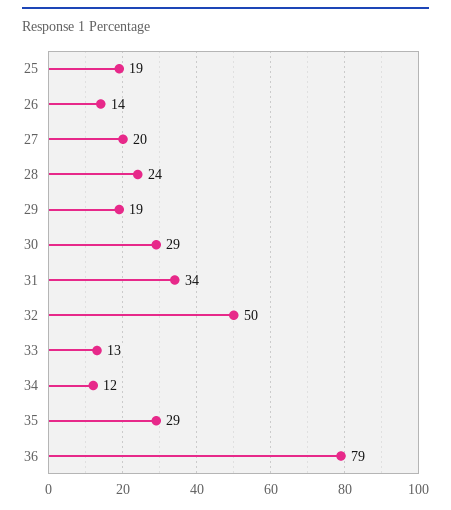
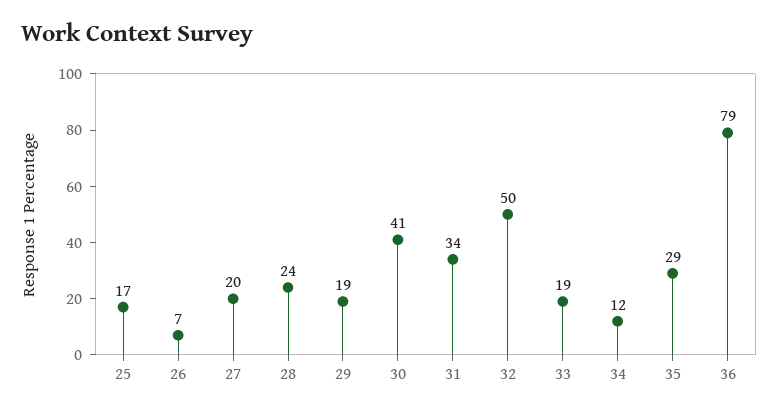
  {
-   "25": 19,
+   "25": 17,
-   "26": 14,
+   "26": 7,
    "27": 20,
    "28": 24,
    "29": 19,
-   "30": 29,
+   "30": 41,
    "31": 34,
    "32": 50,
-   "33": 13,
+   "33": 19,
    "34": 12,
    "35": 29,
    "36": 79
  }

